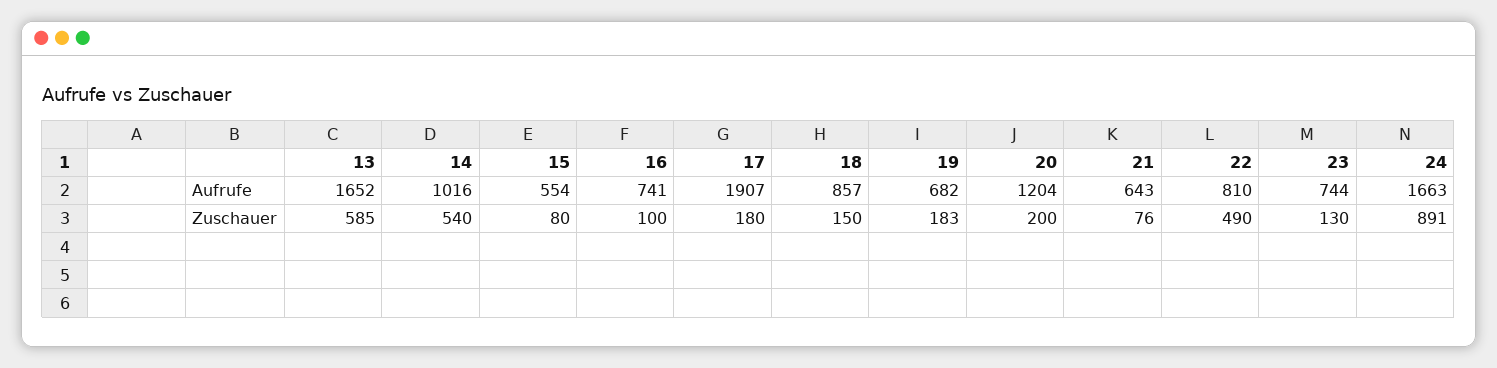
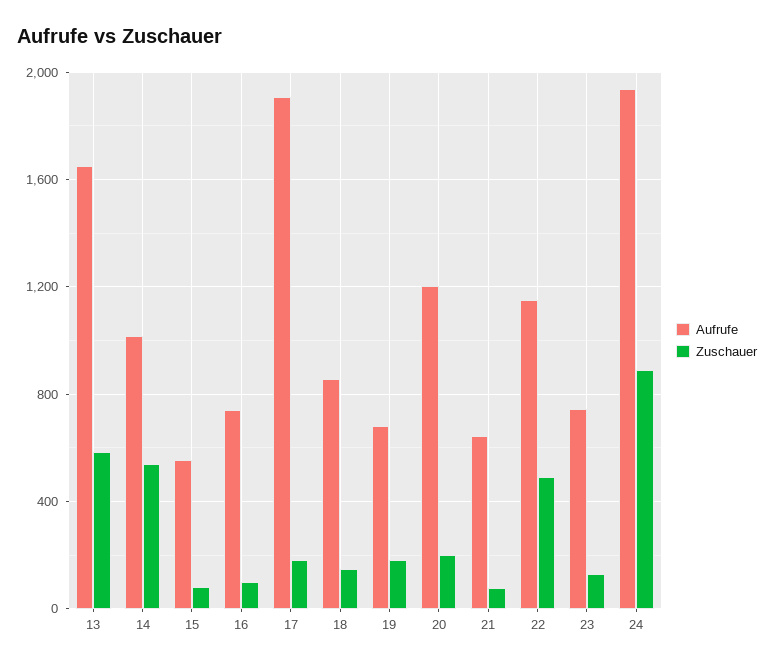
  {
    "Aufrufe": {
      "13": 1652,
      "14": 1016,
      "15": 554,
      "16": 741,
      "17": 1907,
      "18": 857,
      "19": 682,
      "20": 1204,
      "21": 643,
-     "22": 810,
+     "22": 1150,
      "23": 744,
-     "24": 1663
+     "24": 1950
    },
    "Zuschauer": {
      "13": 585,
      "14": 540,
      "15": 80,
      "16": 100,
      "17": 180,
      "18": 150,
      "19": 183,
      "20": 200,
      "21": 76,
      "22": 490,
      "23": 130,
      "24": 891
    }
  }

